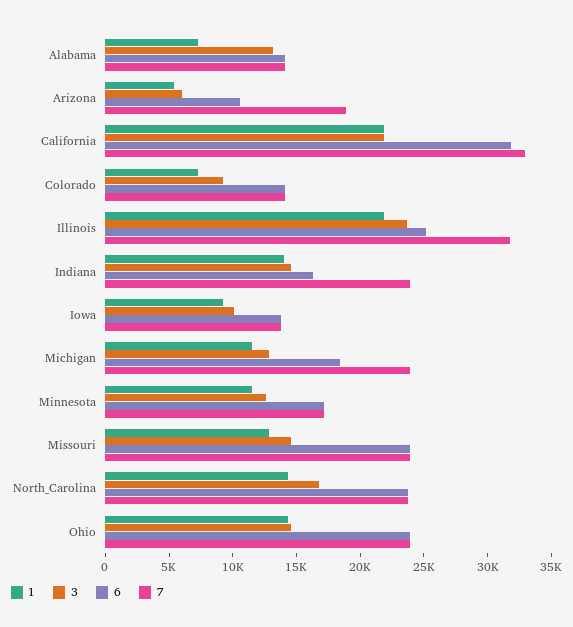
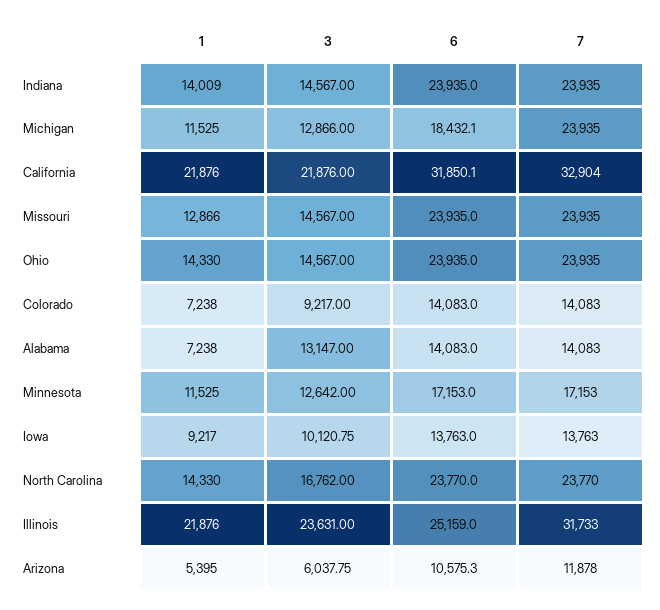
  {
    "1": {
      "Alabama": 7238,
      "Arizona": 5395,
      "California": 21876,
      "Colorado": 7238,
      "Illinois": 21876,
      "Indiana": 14009,
      "Iowa": 9217,
      "Michigan": 11525,
      "Minnesota": 11525,
      "Missouri": 12866,
      "North_Carolina": 14330,
      "Ohio": 14330
    },
    "3": {
      "Alabama": 13147,
      "Arizona": 6037.75,
      "California": 21876,
      "Colorado": 9217,
      "Illinois": 23631,
      "Indiana": 14567,
      "Iowa": 10120.75,
      "Michigan": 12866,
      "Minnesota": 12642,
      "Missouri": 14567,
      "North_Carolina": 16762,
      "Ohio": 14567
    },
    "6": {
      "Alabama": 14083,
      "Arizona": 10575.3,
      "California": 31850.1,
      "Colorado": 14083,
      "Illinois": 25159,
-     "Indiana": 16000,
+     "Indiana": 23935,
      "Iowa": 13763,
      "Michigan": 18432.1,
      "Minnesota": 17153,
      "Missouri": 23935,
      "North_Carolina": 23770,
      "Ohio": 23935
    },
    "7": {
      "Alabama": 14083,
-     "Arizona": 19000,
+     "Arizona": 11878,
      "California": 32904,
      "Colorado": 14083,
      "Illinois": 31733,
      "Indiana": 23935,
      "Iowa": 13763,
      "Michigan": 23935,
      "Minnesota": 17153,
      "Missouri": 23935,
      "North_Carolina": 23770,
      "Ohio": 23935
    }
  }

